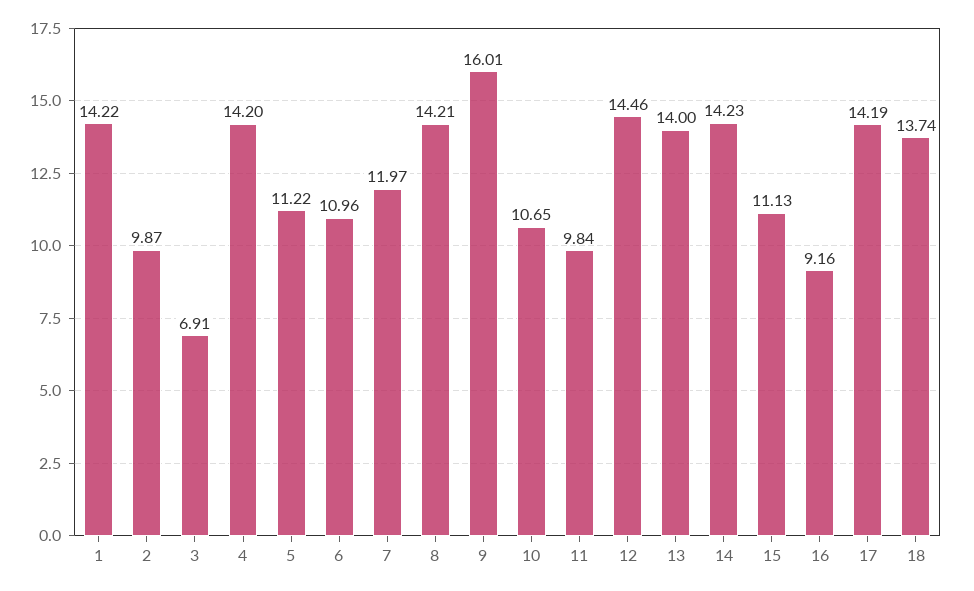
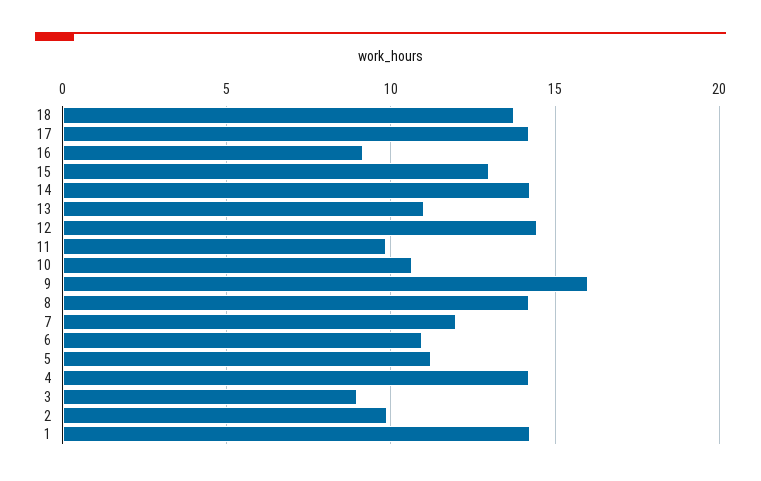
  {
    "1": 14.22,
    "2": 9.87,
-   "3": 6.91,
+   "3": 9,
    "4": 14.2,
    "5": 11.22,
    "6": 10.96,
    "7": 11.97,
    "8": 14.21,
    "9": 16.01,
    "10": 10.65,
    "11": 9.84,
    "12": 14.46,
-   "13": 14,
+   "13": 11,
    "14": 14.23,
-   "15": 11.13,
+   "15": 13,
    "16": 9.16,
    "17": 14.19,
    "18": 13.74
  }

